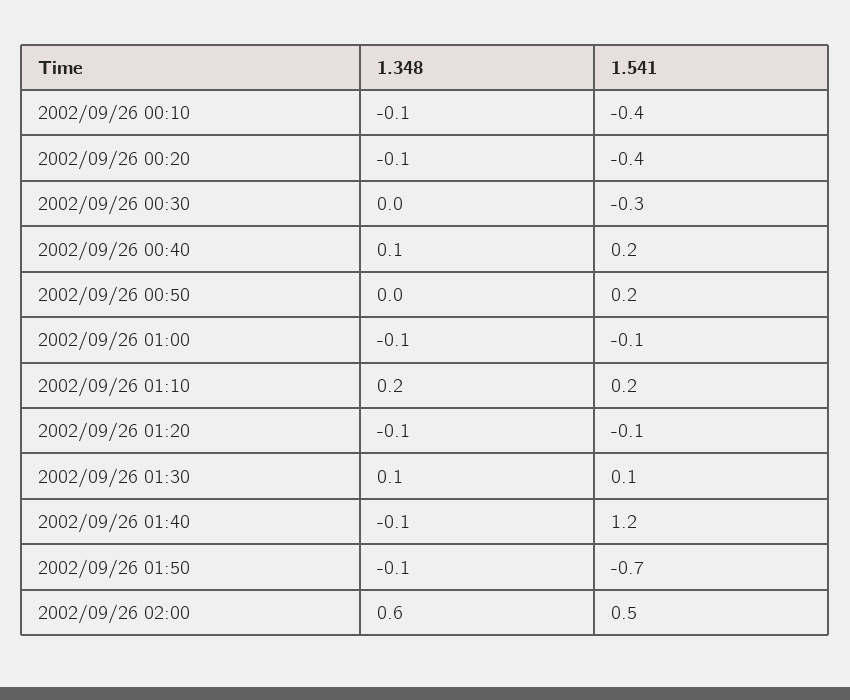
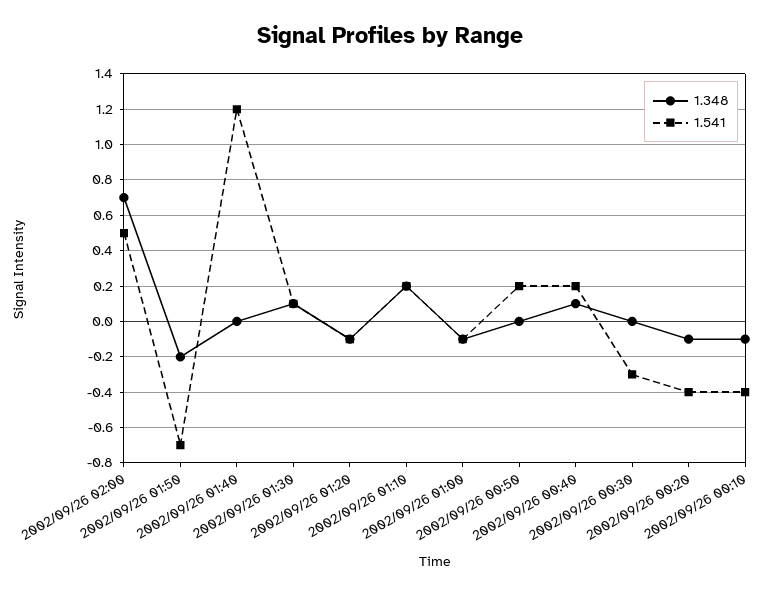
  {
    "1.348": {
      "2002/09/26 00:10": -0.1,
      "2002/09/26 00:20": -0.1,
      "2002/09/26 00:30": 0,
      "2002/09/26 00:40": 0.1,
      "2002/09/26 00:50": 0,
      "2002/09/26 01:00": -0.1,
      "2002/09/26 01:10": 0.2,
      "2002/09/26 01:20": -0.1,
      "2002/09/26 01:30": 0.1,
-     "2002/09/26 01:40": -0.1,
+     "2002/09/26 01:40": 0,
-     "2002/09/26 01:50": -0.1,
+     "2002/09/26 01:50": -0.2,
-     "2002/09/26 02:00": 0.6
+     "2002/09/26 02:00": 0.7
    },
    "1.541": {
      "2002/09/26 00:10": -0.4,
      "2002/09/26 00:20": -0.4,
      "2002/09/26 00:30": -0.3,
      "2002/09/26 00:40": 0.2,
      "2002/09/26 00:50": 0.2,
      "2002/09/26 01:00": -0.1,
      "2002/09/26 01:10": 0.2,
      "2002/09/26 01:20": -0.1,
      "2002/09/26 01:30": 0.1,
      "2002/09/26 01:40": 1.2,
      "2002/09/26 01:50": -0.7,
      "2002/09/26 02:00": 0.5
    }
  }

